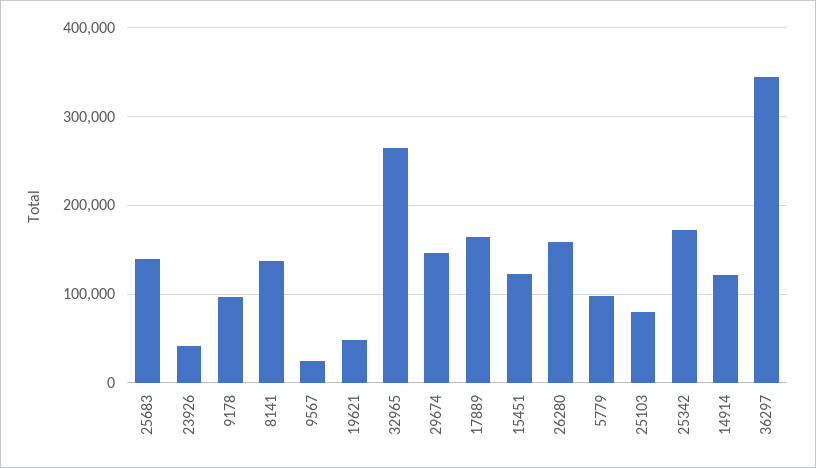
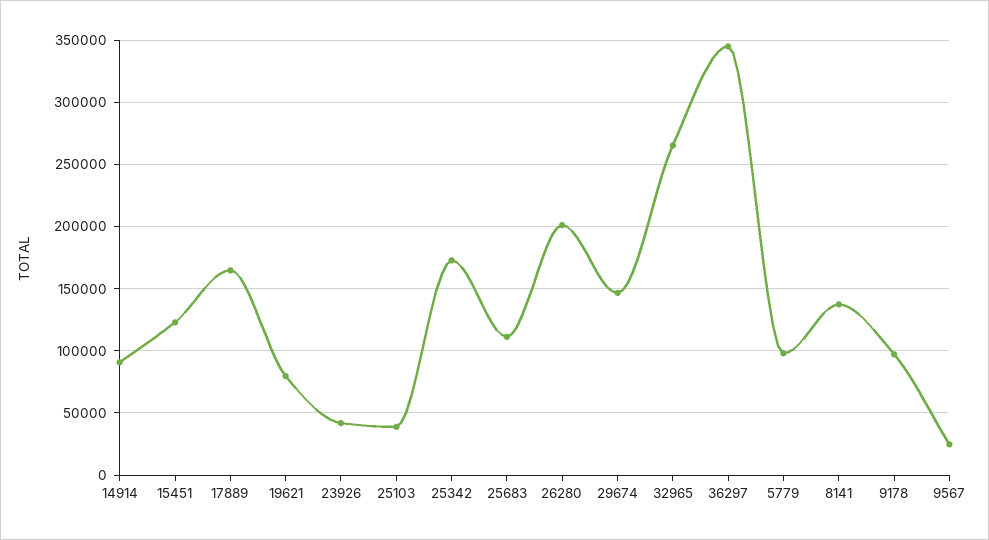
  {
-   "25683": 140000,
+   "25683": 110000,
    "23926": 40000,
    "9178": 95000,
    "8141": 135000,
    "9567": 25000,
-   "19621": 50000,
+   "19621": 80000,
    "32965": 265000,
    "29674": 145000,
    "17889": 165000,
    "15451": 125000,
-   "26280": 160000,
+   "26280": 200000,
    "5779": 100000,
-   "25103": 80000,
+   "25103": 40000,
    "25342": 175000,
-   "14914": 120000,
+   "14914": 90000,
    "36297": 345000
  }

